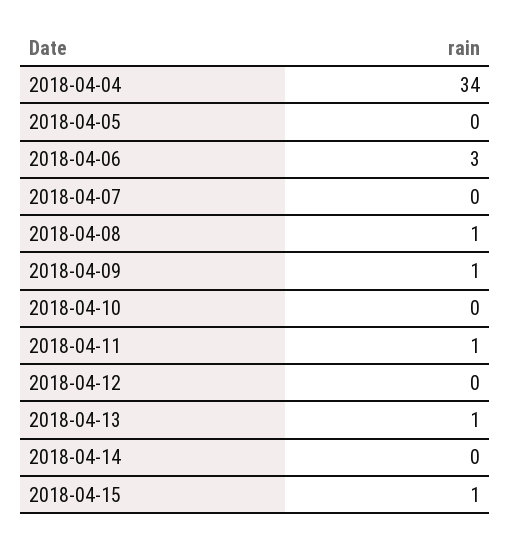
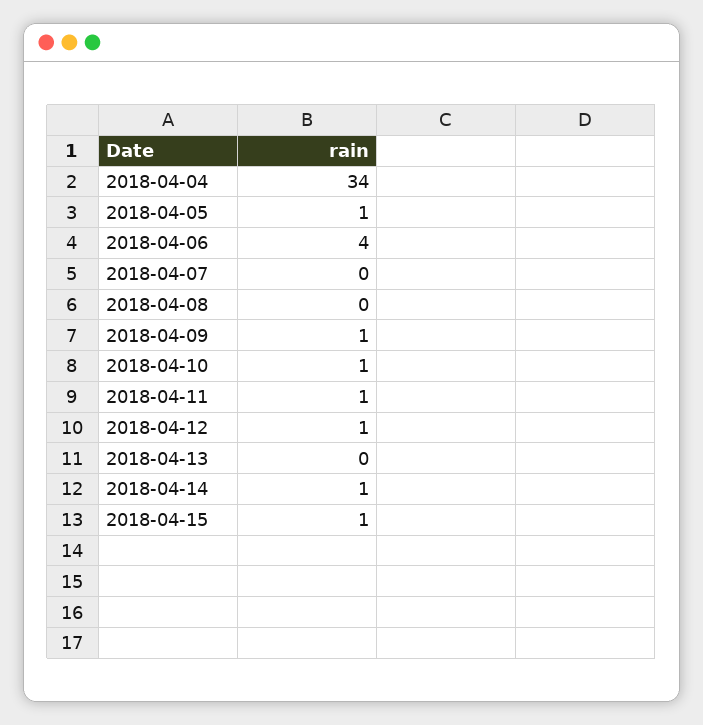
  {
    "2018-04-04": 34,
-   "2018-04-05": 0,
+   "2018-04-05": 1,
-   "2018-04-06": 3,
+   "2018-04-06": 4,
    "2018-04-07": 0,
-   "2018-04-08": 1,
+   "2018-04-08": 0,
    "2018-04-09": 1,
-   "2018-04-10": 0,
+   "2018-04-10": 1,
    "2018-04-11": 1,
-   "2018-04-12": 0,
+   "2018-04-12": 1,
-   "2018-04-13": 1,
+   "2018-04-13": 0,
-   "2018-04-14": 0,
+   "2018-04-14": 1,
    "2018-04-15": 1
  }

